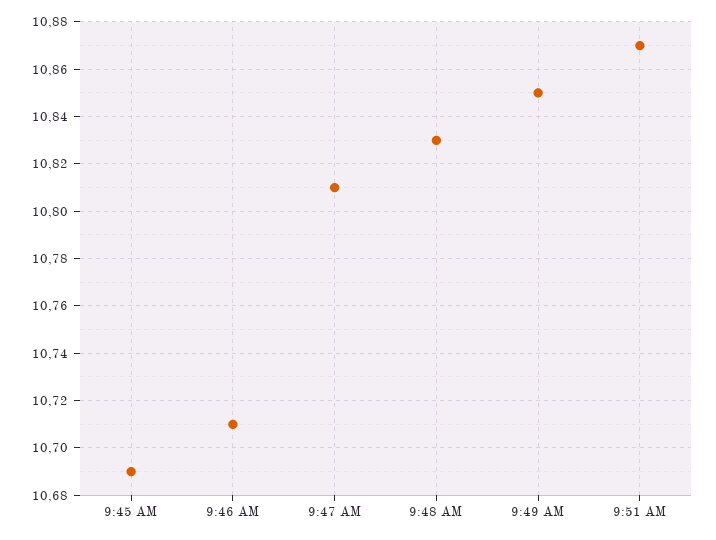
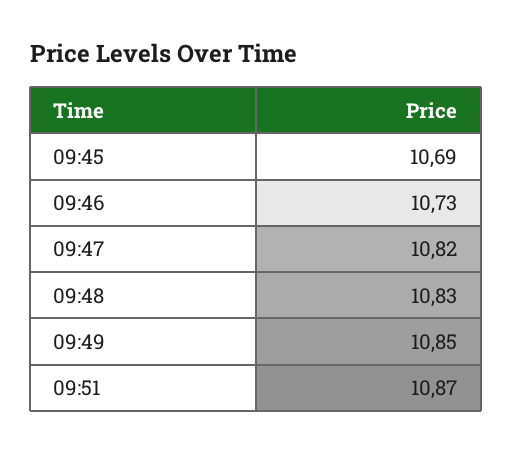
  {
    "9:45 AM": 10.69,
-   "9:46 AM": 10.71,
+   "9:46 AM": 10.73,
-   "9:47 AM": 10.81,
+   "9:47 AM": 10.82,
    "9:48 AM": 10.83,
    "9:49 AM": 10.85,
    "9:51 AM": 10.87
  }

